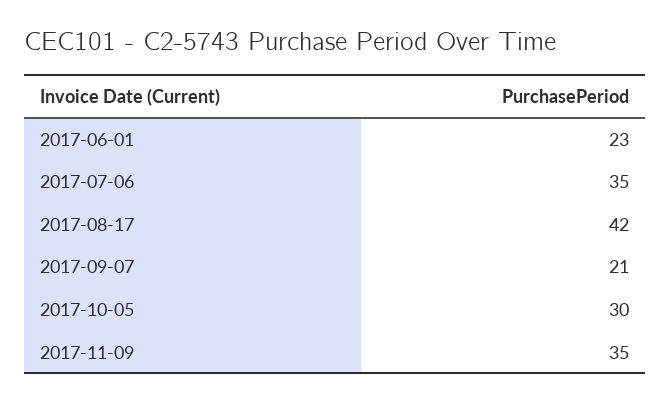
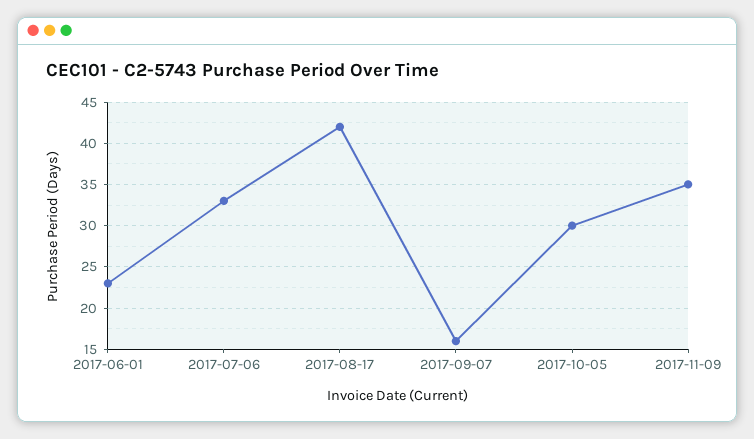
  {
    "2017-06-01": 23,
-   "2017-07-06": 35,
+   "2017-07-06": 33,
    "2017-08-17": 42,
-   "2017-09-07": 21,
+   "2017-09-07": 16,
    "2017-10-05": 30,
    "2017-11-09": 35
  }

